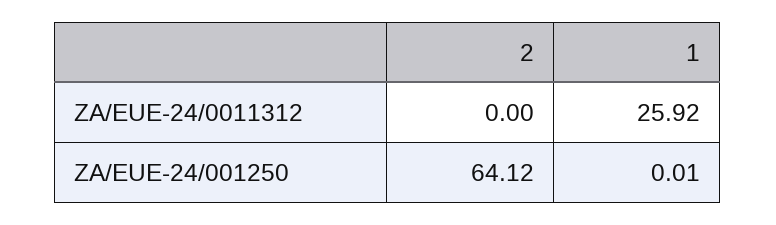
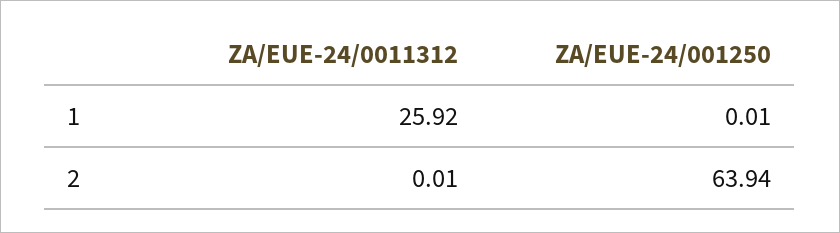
  {
    "2": {
-     "ZA/EUE-24/0011312": 0,
+     "ZA/EUE-24/0011312": 0.01,
-     "ZA/EUE-24/001250": 64.12
+     "ZA/EUE-24/001250": 63.94
    },
    "1": {
      "ZA/EUE-24/0011312": 25.92,
      "ZA/EUE-24/001250": 0.01
    }
  }

